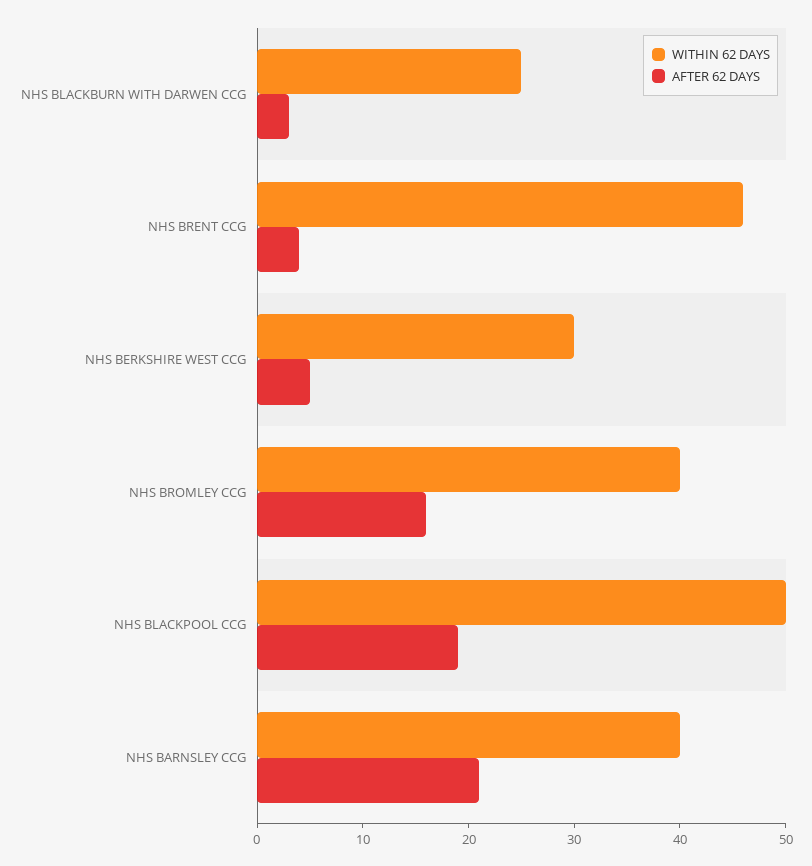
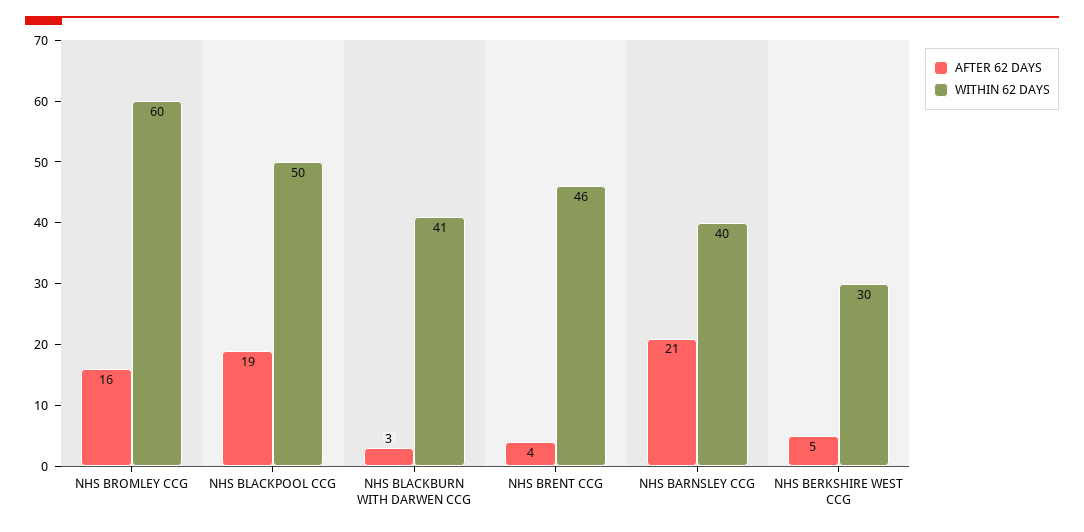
  {
    "WITHIN 62 DAYS": {
-     "NHS BLACKBURN WITH DARWEN CCG": 25,
+     "NHS BLACKBURN WITH DARWEN CCG": 41,
      "NHS BRENT CCG": 46,
      "NHS BERKSHIRE WEST CCG": 30,
-     "NHS BROMLEY CCG": 40,
+     "NHS BROMLEY CCG": 60,
      "NHS BLACKPOOL CCG": 50,
      "NHS BARNSLEY CCG": 40
    },
    "AFTER 62 DAYS": {
      "NHS BLACKBURN WITH DARWEN CCG": 3,
      "NHS BRENT CCG": 4,
      "NHS BERKSHIRE WEST CCG": 5,
      "NHS BROMLEY CCG": 16,
      "NHS BLACKPOOL CCG": 19,
      "NHS BARNSLEY CCG": 21
    }
  }

